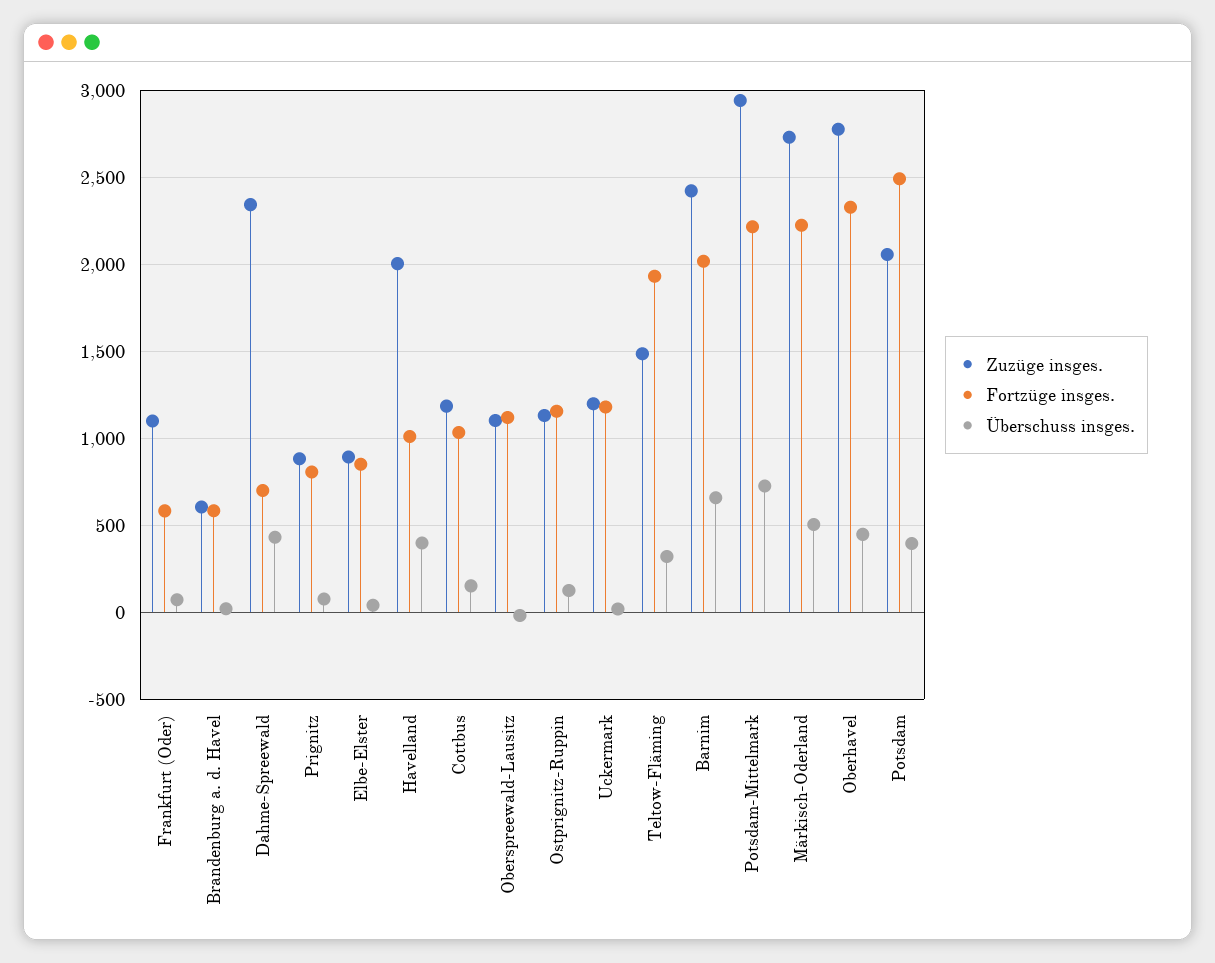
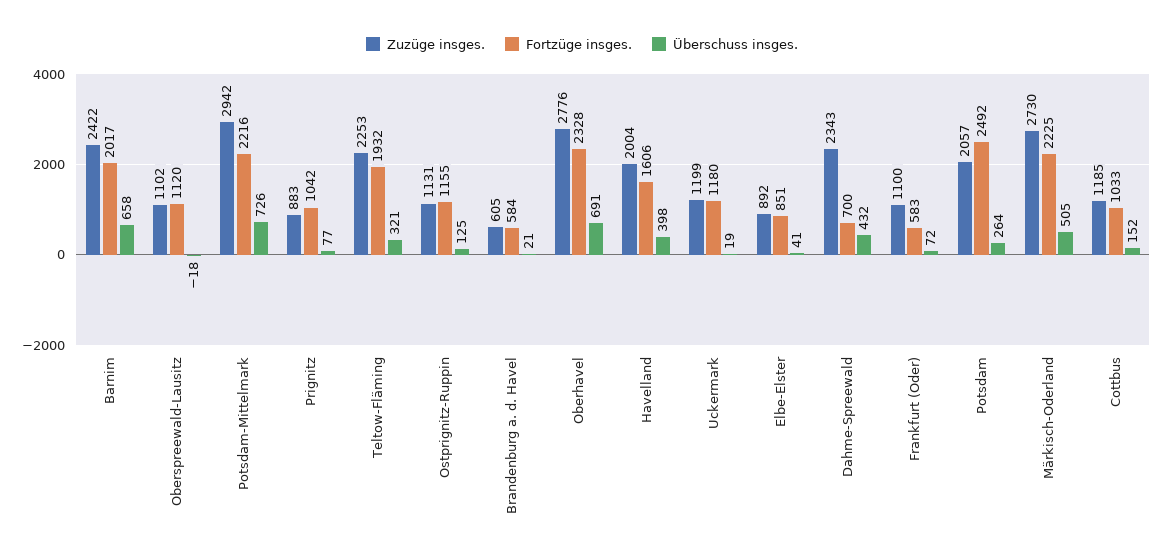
  {
    "Zuzüge insges.": {
      "Frankfurt (Oder)": 1100,
      "Brandenburg a. d. Havel": 605,
      "Dahme-Spreewald": 2343,
      "Prignitz": 883,
      "Elbe-Elster": 892,
      "Havelland": 2004,
      "Cottbus": 1185,
      "Oberspreewald-Lausitz": 1102,
      "Ostprignitz-Ruppin": 1131,
      "Uckermark": 1199,
-     "Teltow-Fläming": 1500,
+     "Teltow-Fläming": 2253,
      "Barnim": 2422,
      "Potsdam-Mittelmark": 2942,
      "Märkisch-Oderland": 2730,
      "Oberhavel": 2776,
      "Potsdam": 2057
    },
    "Fortzüge insges.": {
      "Frankfurt (Oder)": 583,
      "Brandenburg a. d. Havel": 584,
      "Dahme-Spreewald": 700,
-     "Prignitz": 800,
+     "Prignitz": 1042,
      "Elbe-Elster": 851,
-     "Havelland": 1000,
+     "Havelland": 1606,
      "Cottbus": 1033,
      "Oberspreewald-Lausitz": 1120,
      "Ostprignitz-Ruppin": 1155,
      "Uckermark": 1180,
      "Teltow-Fläming": 1932,
      "Barnim": 2017,
      "Potsdam-Mittelmark": 2216,
      "Märkisch-Oderland": 2225,
      "Oberhavel": 2328,
      "Potsdam": 2492
    },
    "Überschuss insges.": {
      "Frankfurt (Oder)": 72,
      "Brandenburg a. d. Havel": 21,
      "Dahme-Spreewald": 432,
      "Prignitz": 77,
      "Elbe-Elster": 41,
      "Havelland": 398,
      "Cottbus": 152,
      "Oberspreewald-Lausitz": -18,
      "Ostprignitz-Ruppin": 125,
      "Uckermark": 19,
      "Teltow-Fläming": 321,
      "Barnim": 658,
      "Potsdam-Mittelmark": 726,
      "Märkisch-Oderland": 505,
-     "Oberhavel": 450,
+     "Oberhavel": 691,
-     "Potsdam": 400
+     "Potsdam": 264
    }
  }

